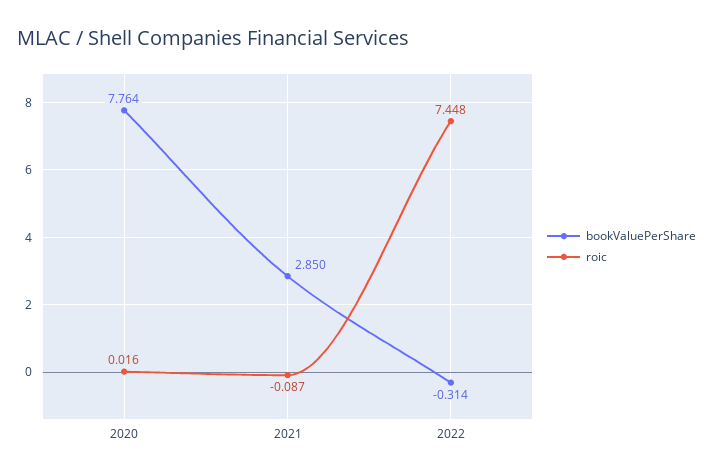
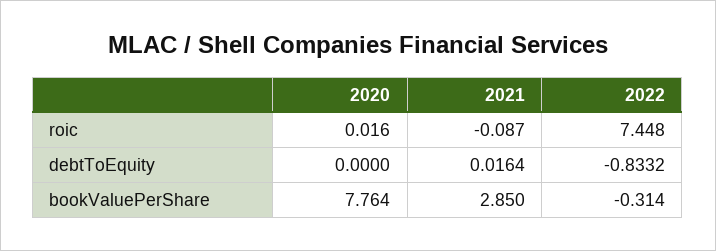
  {
    "bookValuePerShare": {
      "2020": 7.764,
      "2021": 2.85,
      "2022": -0.314
    },
    "roic": {
      "2020": 0.016,
      "2021": -0.087,
      "2022": 7.448
-   }
+   },
+   "debtToEquity": {
+     "2020": 0,
+     "2021": 0.0164,
+     "2022": -0.8332
+   }
  }

